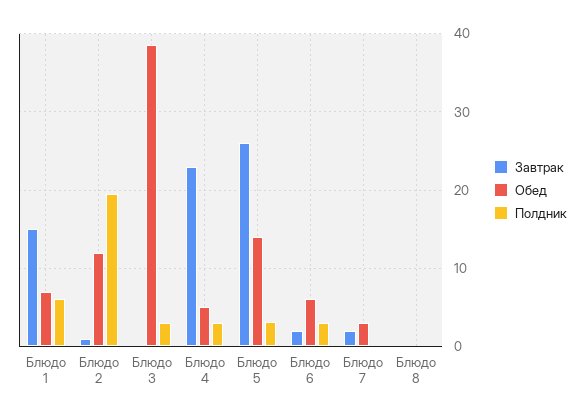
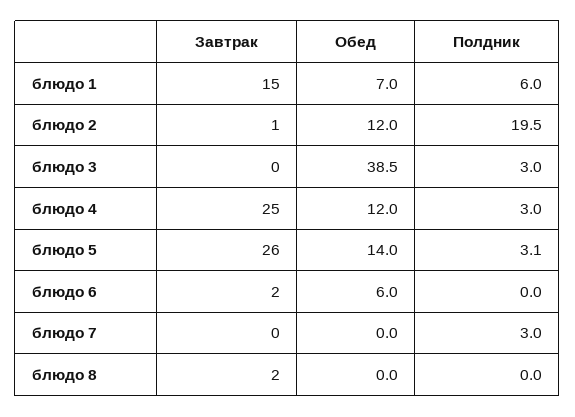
  {
    "Завтрак": {
      "Блюдо 1": 15,
      "Блюдо 2": 1,
      "Блюдо 3": 0,
-     "Блюдо 4": 23,
+     "Блюдо 4": 25,
      "Блюдо 5": 26,
      "Блюдо 6": 2,
-     "Блюдо 7": 2,
+     "Блюдо 7": 0,
-     "Блюдо 8": 0
+     "Блюдо 8": 2
    },
    "Обед": {
      "Блюдо 1": 7,
      "Блюдо 2": 12,
      "Блюдо 3": 38.5,
-     "Блюдо 4": 5,
+     "Блюдо 4": 12,
      "Блюдо 5": 14,
      "Блюдо 6": 6,
-     "Блюдо 7": 3,
+     "Блюдо 7": 0,
      "Блюдо 8": 0
    },
    "Полдник": {
      "Блюдо 1": 6,
      "Блюдо 2": 19.5,
      "Блюдо 3": 3,
      "Блюдо 4": 3,
      "Блюдо 5": 3.1,
-     "Блюдо 6": 3,
+     "Блюдо 6": 0,
-     "Блюдо 7": 0,
+     "Блюдо 7": 3,
      "Блюдо 8": 0
    }
  }

